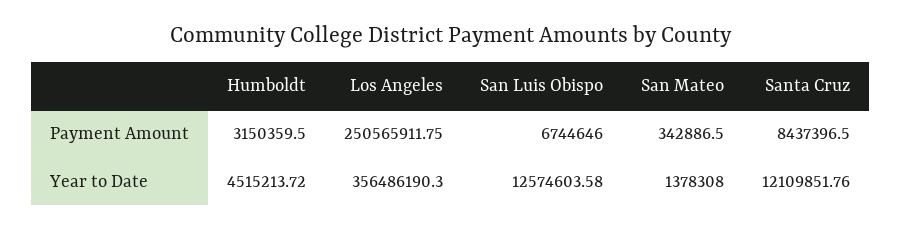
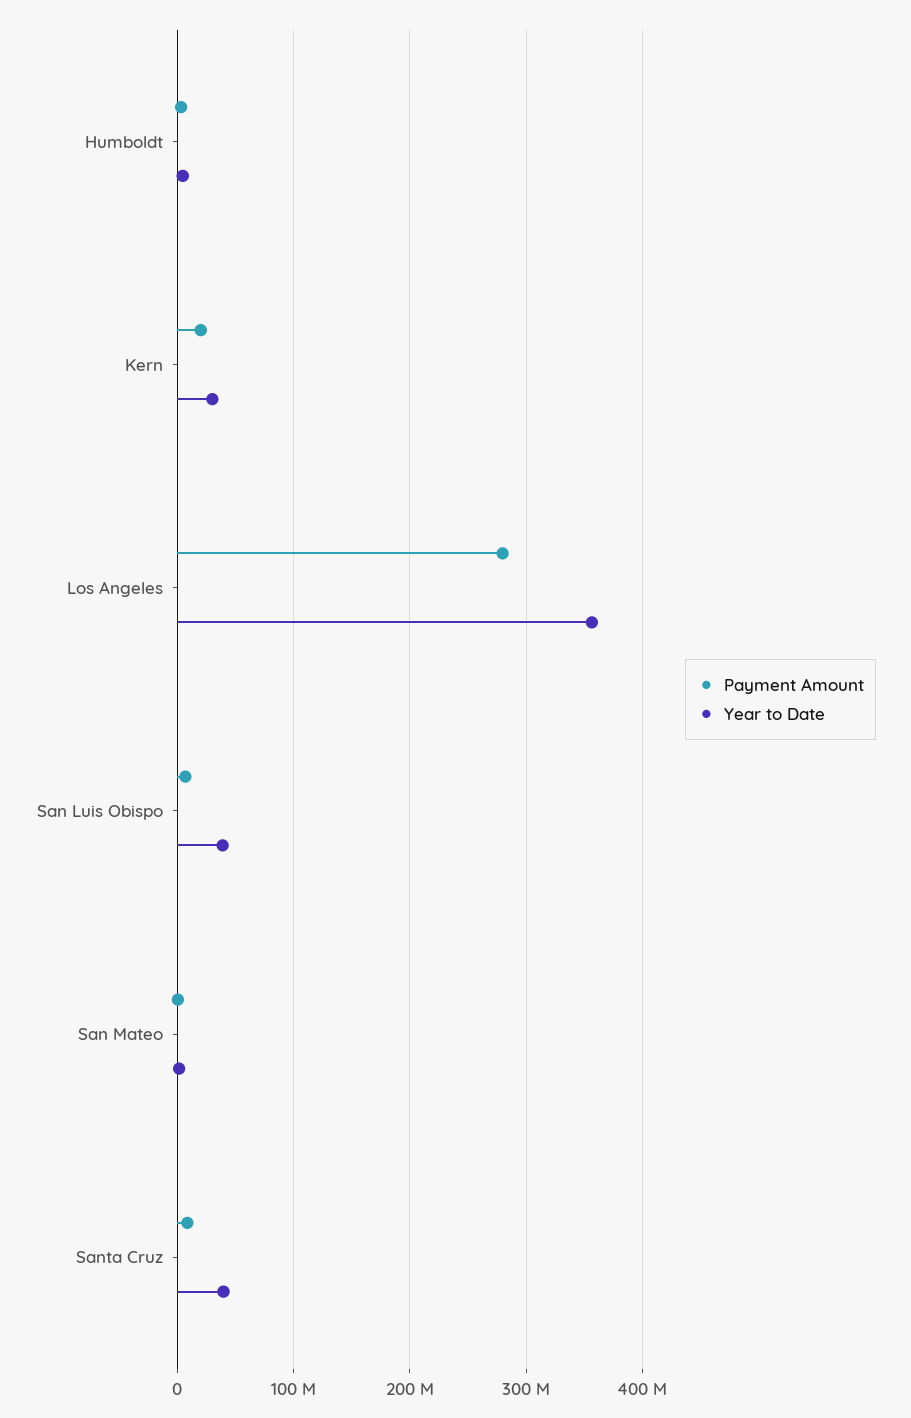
  {
    "Payment Amount": {
      "Humboldt": 3150359.5,
-     "Los Angeles": 250565911.75,
+     "Los Angeles": 280000000,
      "San Luis Obispo": 6744646,
      "San Mateo": 342886.5,
-     "Santa Cruz": 8437396.5
+     "Santa Cruz": 8437396.5,
+     "Kern": 20000000
    },
    "Year to Date": {
      "Humboldt": 4515213.72,
      "Los Angeles": 356486190.3,
-     "San Luis Obispo": 12574603.58,
+     "San Luis Obispo": 40000000,
      "San Mateo": 1378308,
-     "Santa Cruz": 12109851.76
+     "Santa Cruz": 40000000,
+     "Kern": 30000000
    }
  }

